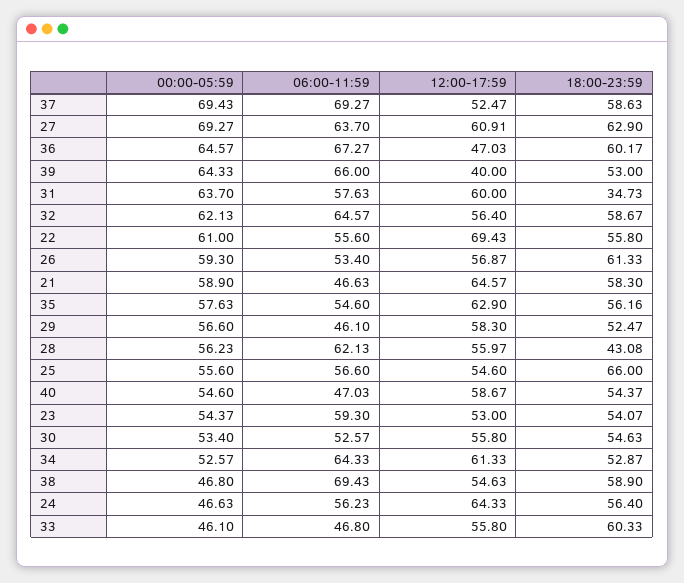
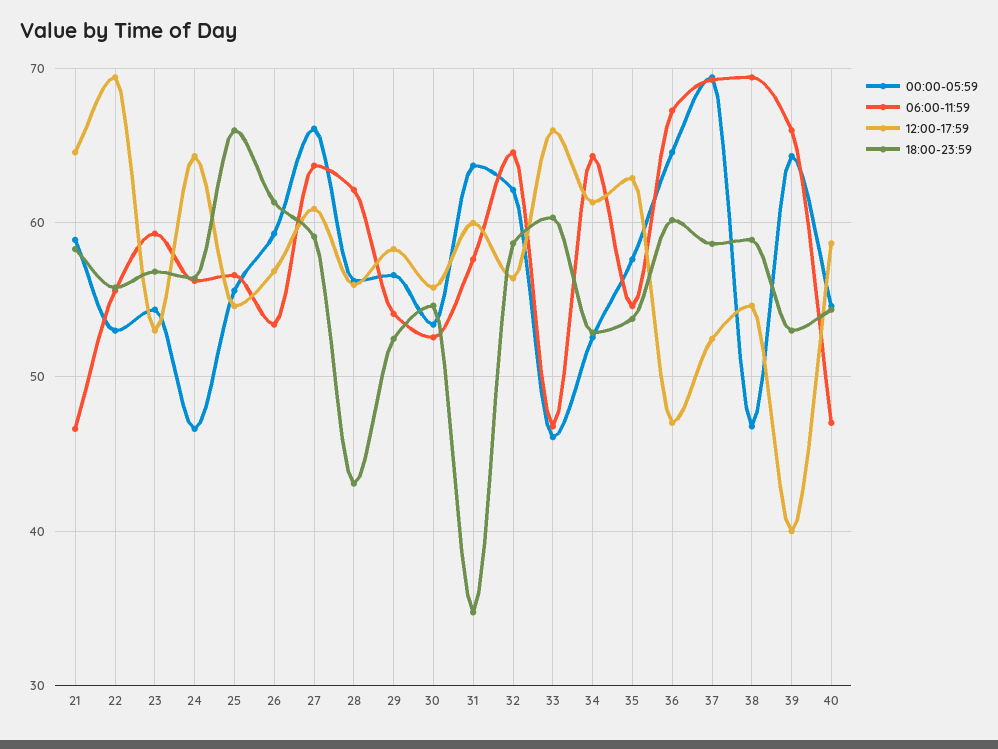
  {
    "00:00-05:59": {
      "37": 69.43,
-     "27": 69.27,
+     "27": 66,
      "36": 64.57,
      "39": 64.33,
      "31": 63.7,
      "32": 62.13,
-     "22": 61,
+     "22": 53,
      "26": 59.3,
      "21": 58.9,
      "35": 57.63,
      "29": 56.6,
      "28": 56.23,
      "25": 55.6,
      "40": 54.6,
      "23": 54.37,
      "30": 53.4,
      "34": 52.57,
      "38": 46.8,
      "24": 46.63,
      "33": 46.1
    },
    "06:00-11:59": {
      "37": 69.27,
      "27": 63.7,
      "36": 67.27,
      "39": 66,
      "31": 57.63,
      "32": 64.57,
      "22": 55.6,
      "26": 53.4,
      "21": 46.63,
      "35": 54.6,
-     "29": 46.1,
+     "29": 54,
      "28": 62.13,
      "25": 56.6,
      "40": 47.03,
      "23": 59.3,
      "30": 52.57,
      "34": 64.33,
      "38": 69.43,
      "24": 56.23,
      "33": 46.8
    },
    "12:00-17:59": {
      "37": 52.47,
      "27": 60.91,
      "36": 47.03,
      "39": 40,
      "31": 60,
      "32": 56.4,
      "22": 69.43,
      "26": 56.87,
      "21": 64.57,
      "35": 62.9,
      "29": 58.3,
      "28": 55.97,
      "25": 54.6,
      "40": 58.67,
      "23": 53,
      "30": 55.8,
      "34": 61.33,
      "38": 54.63,
      "24": 64.33,
-     "33": 55.8
+     "33": 66
    },
    "18:00-23:59": {
      "37": 58.63,
-     "27": 62.9,
+     "27": 59,
      "36": 60.17,
      "39": 53,
      "31": 34.73,
      "32": 58.67,
      "22": 55.8,
      "26": 61.33,
      "21": 58.3,
-     "35": 56.16,
+     "35": 54,
      "29": 52.47,
      "28": 43.08,
      "25": 66,
      "40": 54.37,
-     "23": 54.07,
+     "23": 57,
      "30": 54.63,
      "34": 52.87,
      "38": 58.9,
      "24": 56.4,
      "33": 60.33
    }
  }

